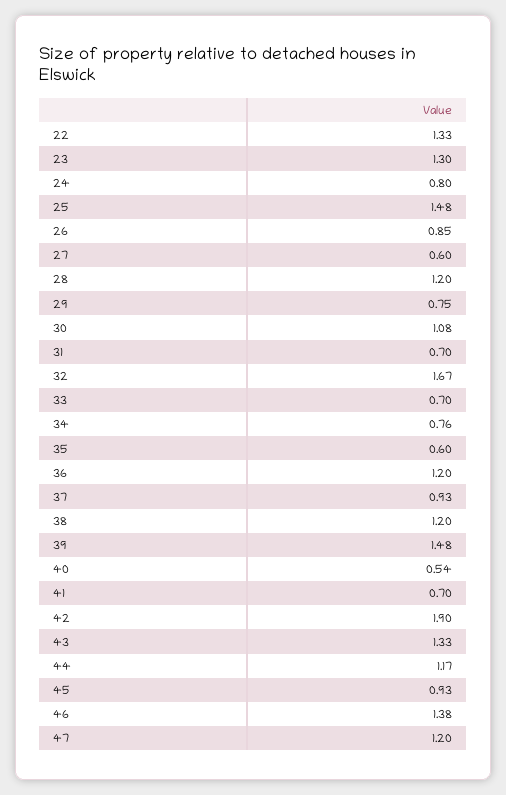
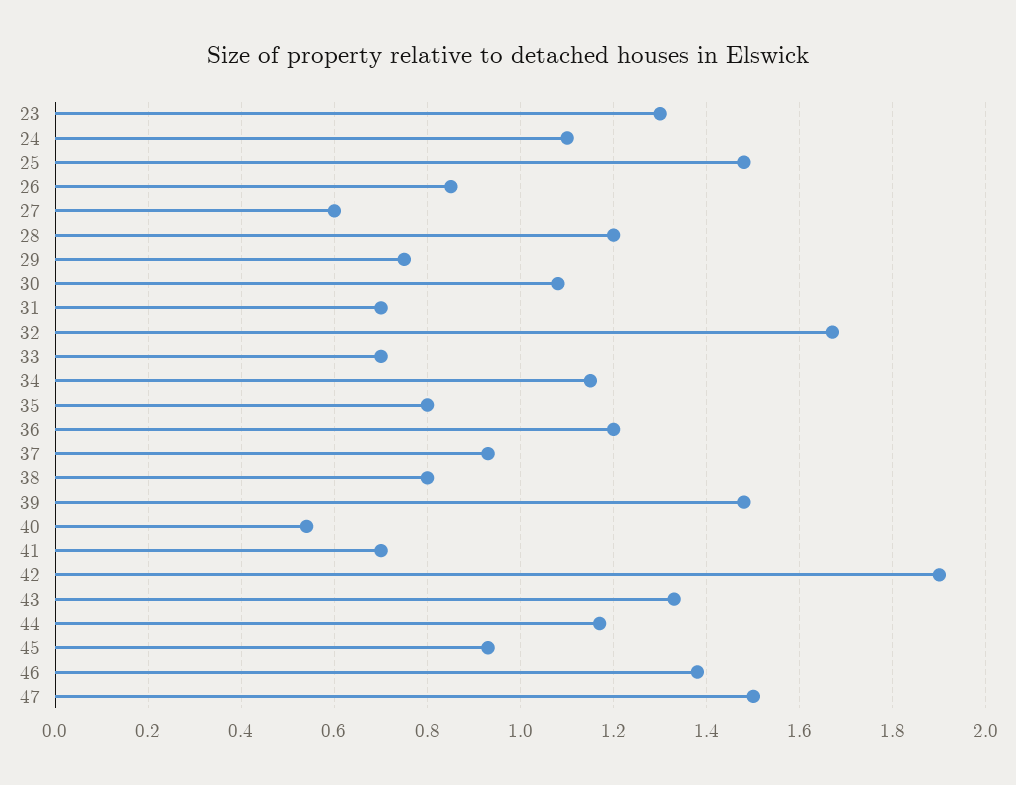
  {
-   "22": 1.33,
    "23": 1.3,
-   "24": 0.8,
+   "24": 1.1,
    "25": 1.48,
    "26": 0.85,
    "27": 0.6,
    "28": 1.2,
    "29": 0.75,
    "30": 1.08,
    "31": 0.7,
    "32": 1.67,
    "33": 0.7,
-   "34": 0.76,
+   "34": 1.15,
-   "35": 0.6,
+   "35": 0.8,
    "36": 1.2,
    "37": 0.93,
-   "38": 1.2,
+   "38": 0.8,
    "39": 1.48,
    "40": 0.54,
    "41": 0.7,
    "42": 1.9,
    "43": 1.33,
    "44": 1.17,
    "45": 0.93,
    "46": 1.38,
-   "47": 1.2
+   "47": 1.5
  }

